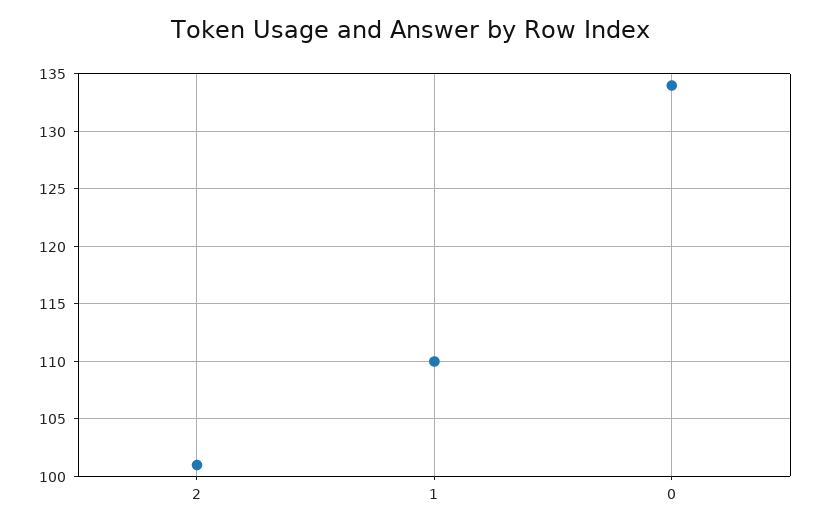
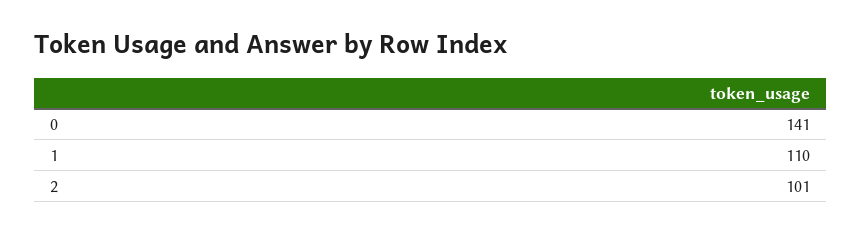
  {
    "2": 101,
    "1": 110,
-   "0": 134
+   "0": 141
  }

